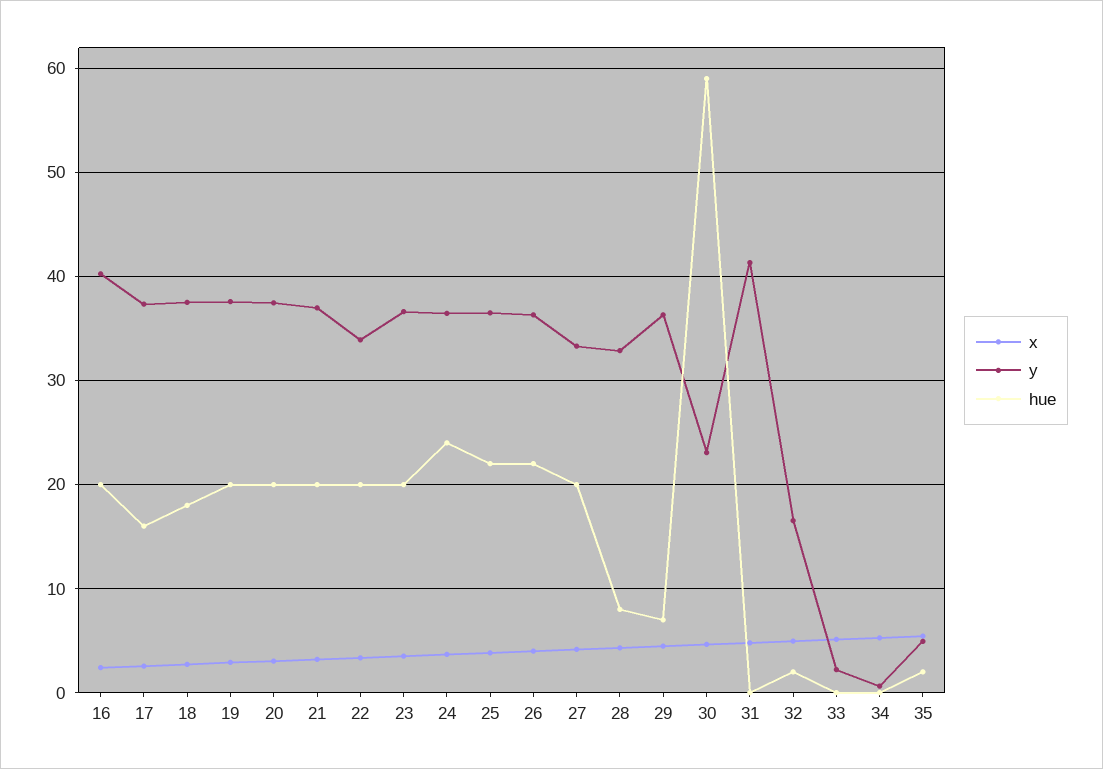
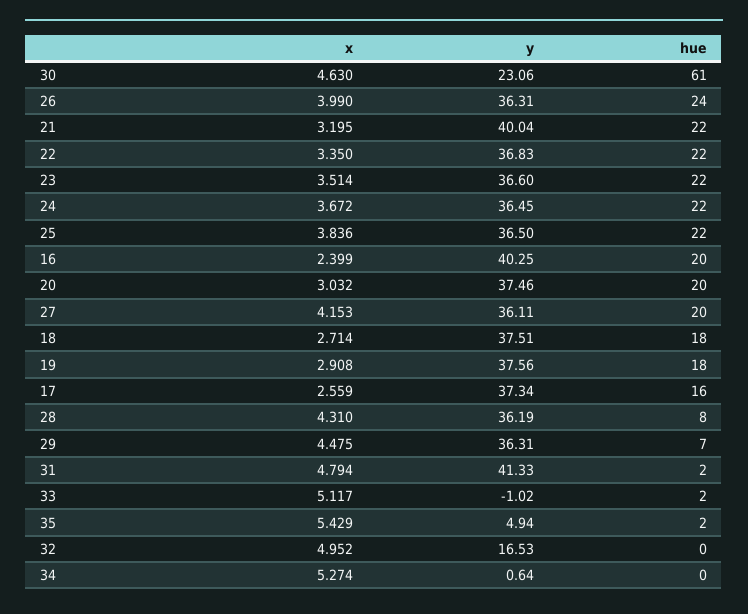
  {
    "x": {
      "16": 2.399,
      "17": 2.559,
      "18": 2.714,
      "19": 2.908,
      "20": 3.032,
      "21": 3.195,
      "22": 3.35,
      "23": 3.514,
      "24": 3.672,
      "25": 3.836,
      "26": 3.99,
      "27": 4.153,
      "28": 4.31,
      "29": 4.475,
      "30": 4.63,
      "31": 4.794,
      "32": 4.952,
      "33": 5.117,
      "34": 5.274,
      "35": 5.429
    },
    "y": {
      "16": 40.25,
      "17": 37.34,
      "18": 37.51,
      "19": 37.56,
      "20": 37.46,
-     "21": 37,
+     "21": 40.04,
-     "22": 34,
+     "22": 36.83,
      "23": 36.6,
      "24": 36.45,
      "25": 36.5,
      "26": 36.31,
-     "27": 33,
+     "27": 36.11,
-     "28": 33,
+     "28": 36.19,
      "29": 36.31,
      "30": 23.06,
      "31": 41.33,
      "32": 16.53,
-     "33": 2,
+     "33": -1.02,
      "34": 0.64,
      "35": 4.94
    },
    "hue": {
      "16": 20,
      "17": 16,
      "18": 18,
-     "19": 20,
+     "19": 18,
      "20": 20,
-     "21": 20,
+     "21": 22,
-     "22": 20,
+     "22": 22,
-     "23": 20,
+     "23": 22,
-     "24": 24,
+     "24": 22,
      "25": 22,
-     "26": 22,
+     "26": 24,
      "27": 20,
      "28": 8,
      "29": 7,
-     "30": 59,
+     "30": 61,
-     "31": 0,
+     "31": 2,
-     "32": 2,
+     "32": 0,
-     "33": 0,
+     "33": 2,
      "34": 0,
      "35": 2
    }
  }

